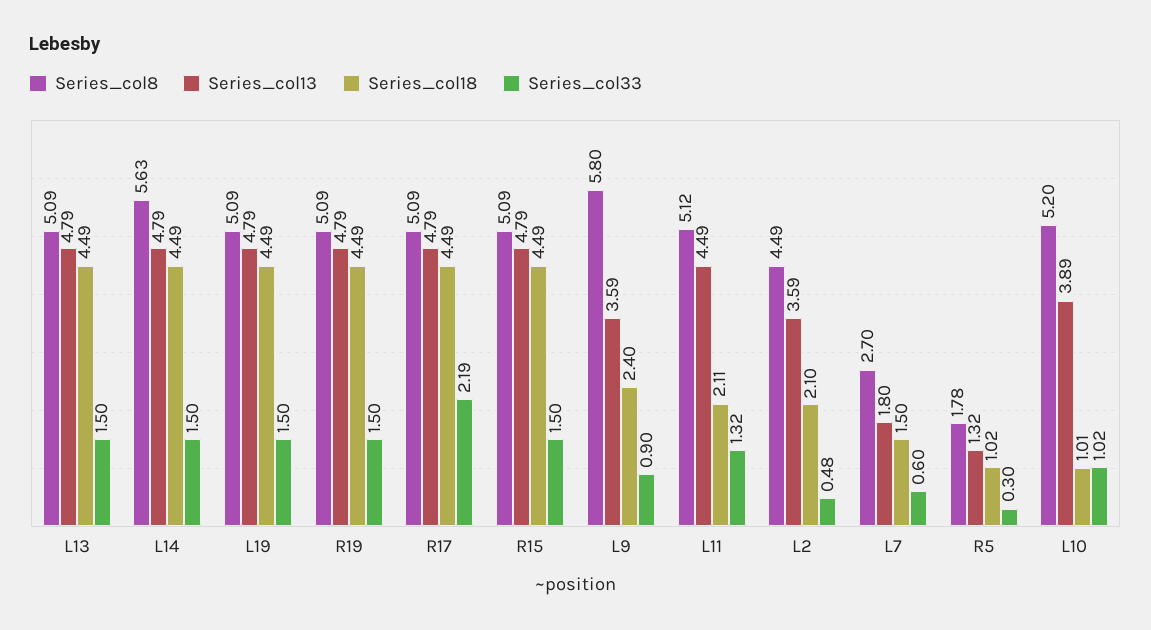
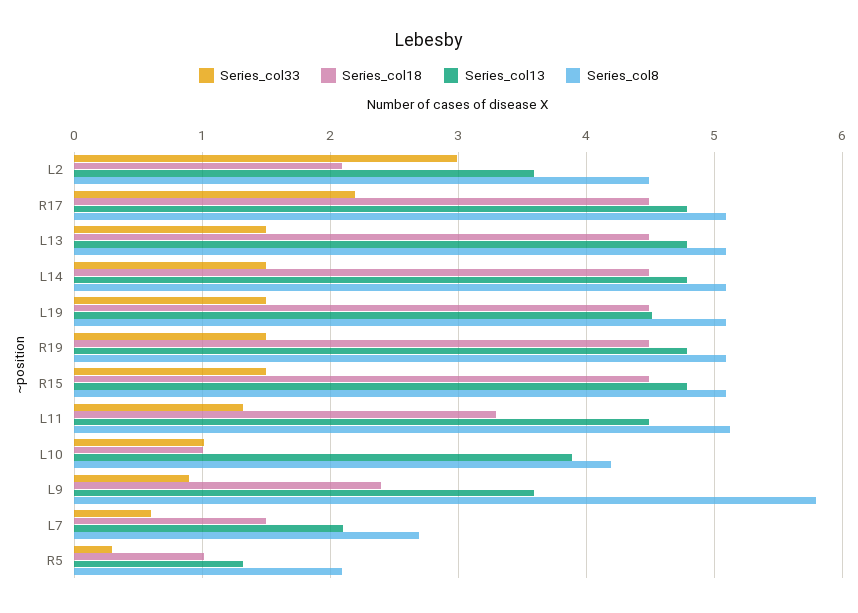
  {
    "Series_col8": {
      "L13": 5.09,
-     "L14": 5.63,
+     "L14": 5.1,
      "L19": 5.09,
      "R19": 5.09,
      "R17": 5.09,
      "R15": 5.09,
      "L9": 5.8,
      "L11": 5.12,
      "L2": 4.49,
      "L7": 2.7,
-     "R5": 1.78,
+     "R5": 2.1,
-     "L10": 5.2
+     "L10": 4.2
    },
    "Series_col13": {
      "L13": 4.79,
      "L14": 4.79,
-     "L19": 4.79,
+     "L19": 4.5,
      "R19": 4.79,
      "R17": 4.79,
      "R15": 4.79,
      "L9": 3.59,
      "L11": 4.49,
      "L2": 3.59,
-     "L7": 1.8,
+     "L7": 2.1,
      "R5": 1.32,
      "L10": 3.89
    },
    "Series_col18": {
      "L13": 4.49,
      "L14": 4.49,
      "L19": 4.49,
      "R19": 4.49,
      "R17": 4.49,
      "R15": 4.49,
      "L9": 2.4,
-     "L11": 2.11,
+     "L11": 3.3,
      "L2": 2.1,
      "L7": 1.5,
      "R5": 1.02,
      "L10": 1.01
    },
    "Series_col33": {
      "L13": 1.5,
      "L14": 1.5,
      "L19": 1.5,
      "R19": 1.5,
      "R17": 2.19,
      "R15": 1.5,
      "L9": 0.9,
      "L11": 1.32,
-     "L2": 0.48,
+     "L2": 3,
      "L7": 0.6,
      "R5": 0.3,
      "L10": 1.02
    }
  }

